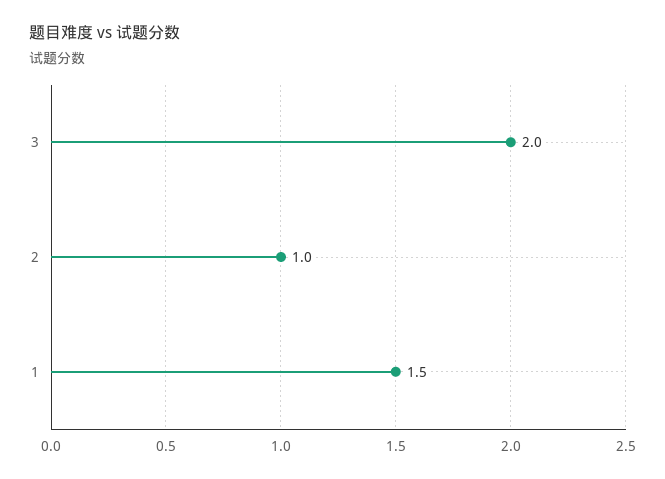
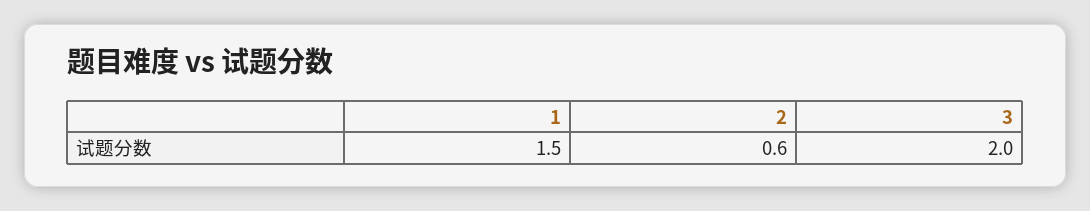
  {
    "3": 2,
-   "2": 1,
+   "2": 0.6,
    "1": 1.5
  }

